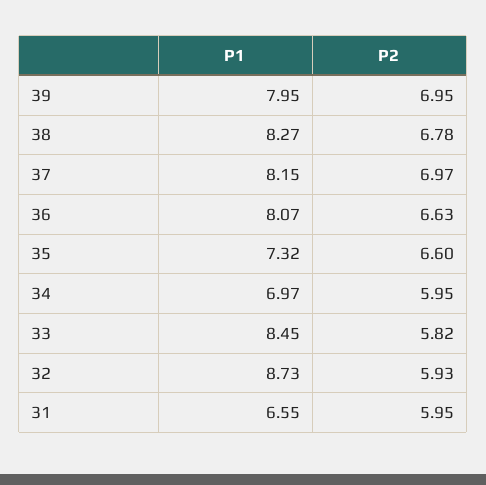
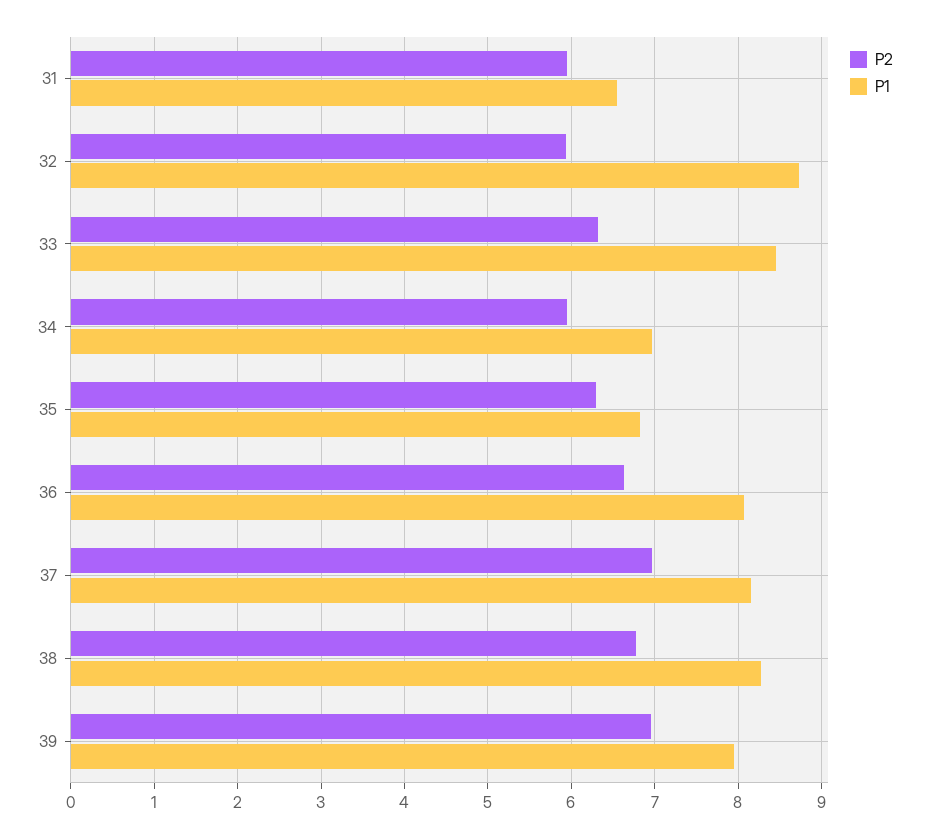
  {
    "P1": {
      "39": 7.95,
      "38": 8.27,
      "37": 8.15,
      "36": 8.07,
-     "35": 7.32,
+     "35": 6.8,
      "34": 6.97,
      "33": 8.45,
      "32": 8.73,
      "31": 6.55
    },
    "P2": {
      "39": 6.95,
      "38": 6.78,
      "37": 6.97,
      "36": 6.63,
-     "35": 6.6,
+     "35": 6.3,
      "34": 5.95,
-     "33": 5.82,
+     "33": 6.3,
      "32": 5.93,
      "31": 5.95
    }
  }

